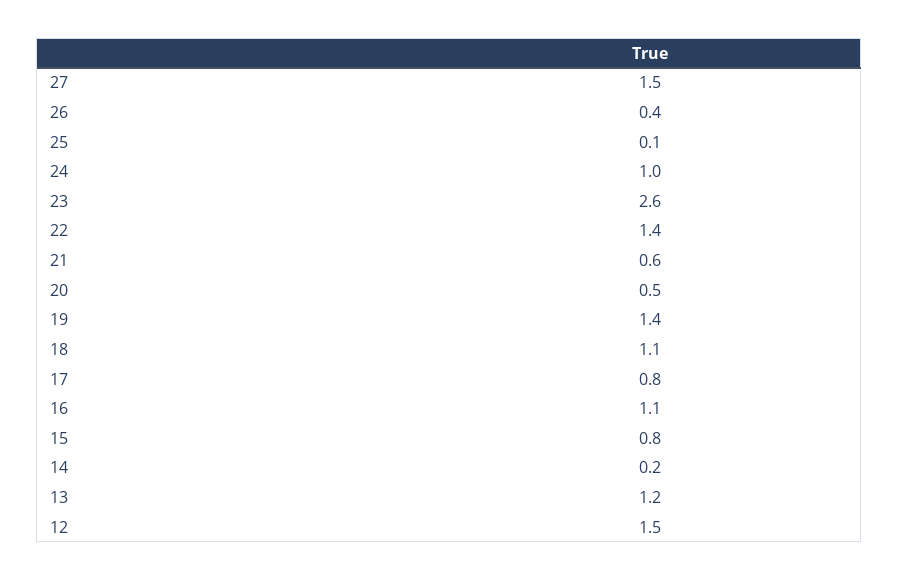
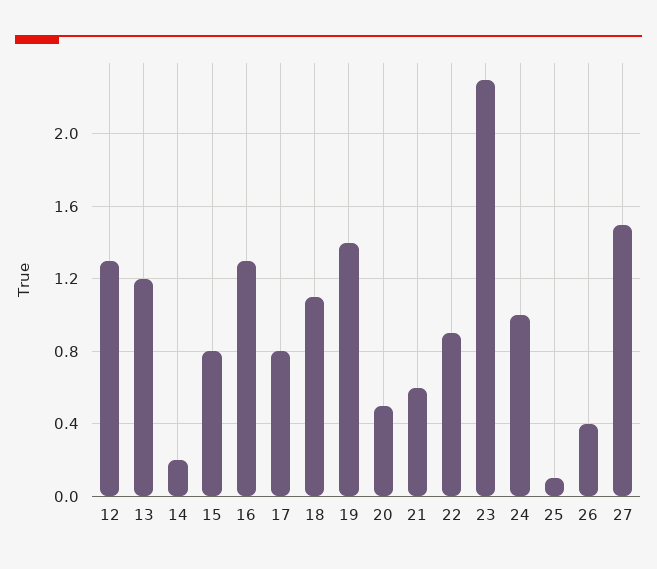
  {
    "27": 1.5,
    "26": 0.4,
    "25": 0.1,
    "24": 1,
-   "23": 2.6,
+   "23": 2.3,
-   "22": 1.4,
+   "22": 0.9,
    "21": 0.6,
    "20": 0.5,
    "19": 1.4,
    "18": 1.1,
    "17": 0.8,
-   "16": 1.1,
+   "16": 1.3,
    "15": 0.8,
    "14": 0.2,
    "13": 1.2,
-   "12": 1.5
+   "12": 1.3
  }

